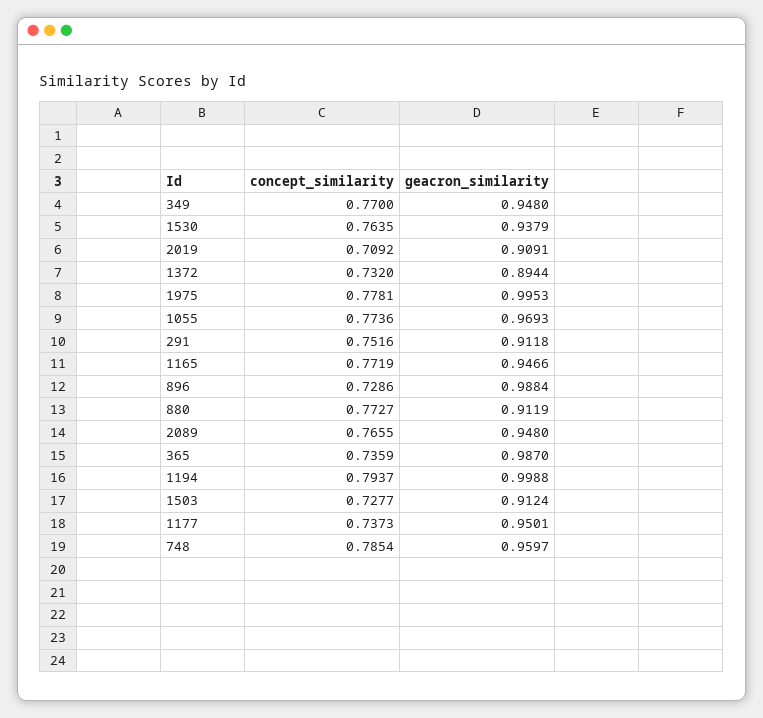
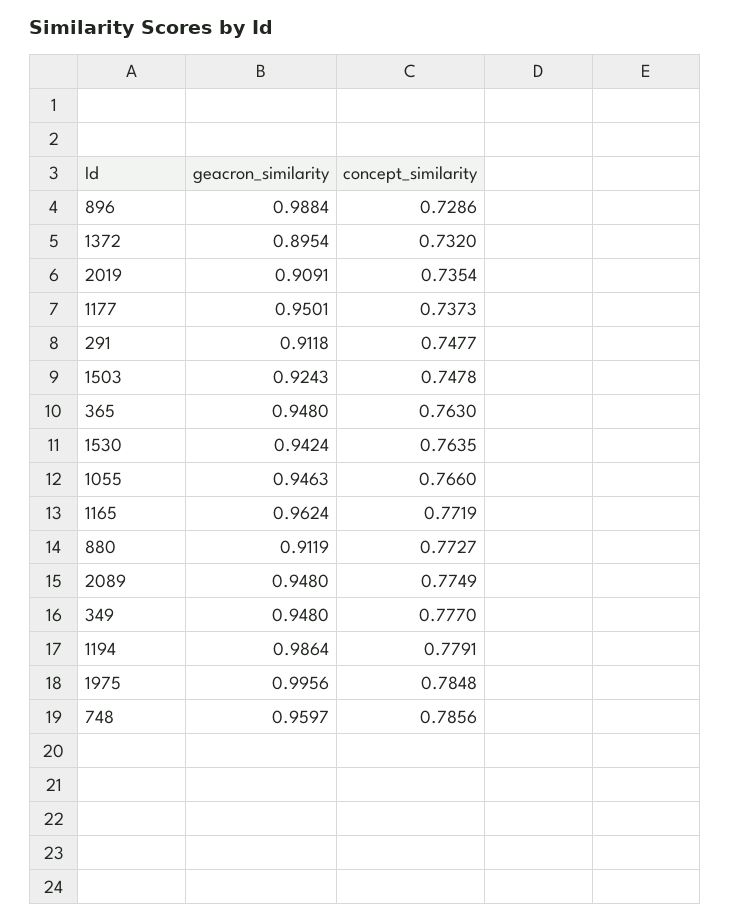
  {
    "concept_similarity": {
-     "349": 0.77,
+     "349": 0.777,
      "1530": 0.7635,
-     "2019": 0.7092,
+     "2019": 0.7354,
      "1372": 0.732,
-     "1975": 0.7781,
+     "1975": 0.7848,
-     "1055": 0.7736,
+     "1055": 0.766,
-     "291": 0.7516,
+     "291": 0.7477,
      "1165": 0.7719,
      "896": 0.7286,
      "880": 0.7727,
-     "2089": 0.7655,
+     "2089": 0.7749,
-     "365": 0.7359,
+     "365": 0.763,
-     "1194": 0.7937,
+     "1194": 0.7791,
-     "1503": 0.7277,
+     "1503": 0.7478,
      "1177": 0.7373,
-     "748": 0.7854
+     "748": 0.7856
    },
    "geacron_similarity": {
      "349": 0.948,
-     "1530": 0.9379,
+     "1530": 0.9424,
      "2019": 0.9091,
-     "1372": 0.8944,
+     "1372": 0.8954,
-     "1975": 0.9953,
+     "1975": 0.9956,
-     "1055": 0.9693,
+     "1055": 0.9463,
      "291": 0.9118,
-     "1165": 0.9466,
+     "1165": 0.9624,
      "896": 0.9884,
      "880": 0.9119,
      "2089": 0.948,
-     "365": 0.987,
+     "365": 0.948,
-     "1194": 0.9988,
+     "1194": 0.9864,
-     "1503": 0.9124,
+     "1503": 0.9243,
      "1177": 0.9501,
      "748": 0.9597
    }
  }

